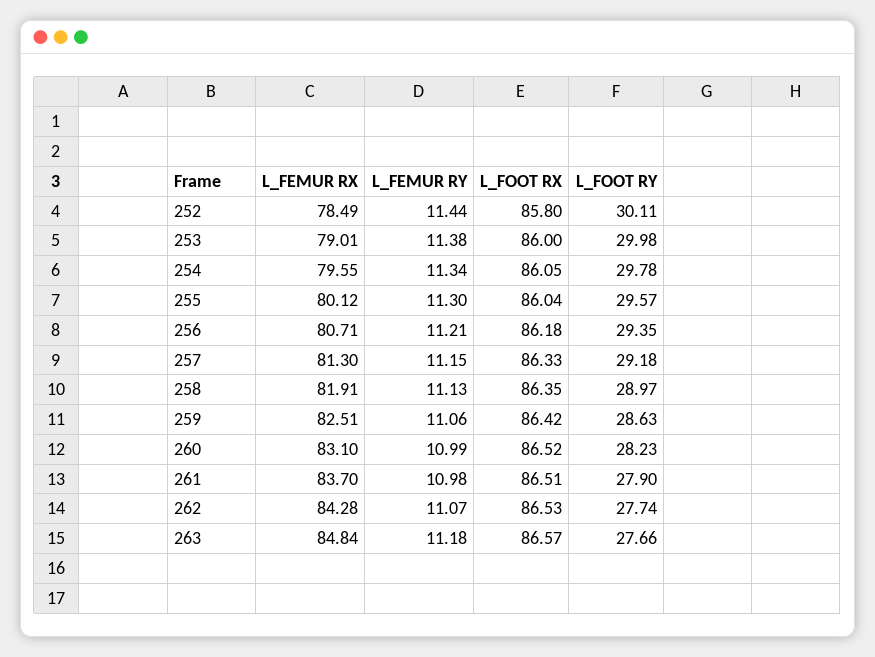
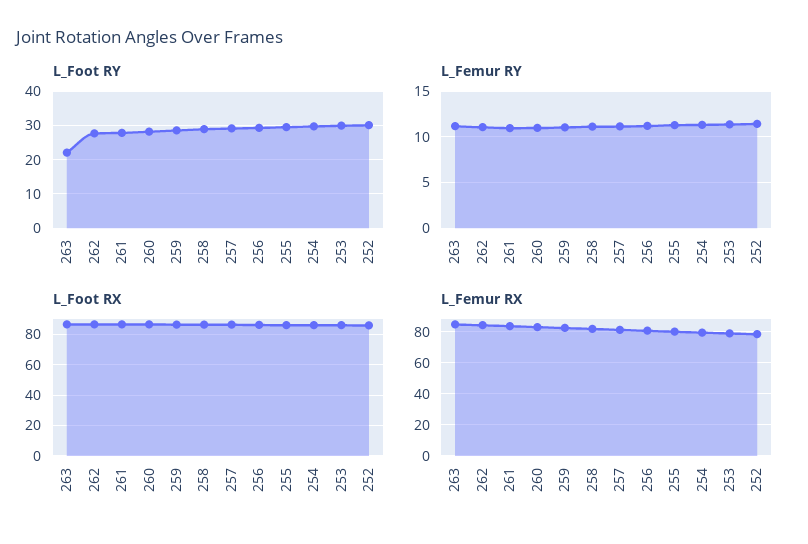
  {
    "L_FEMUR RX": {
      "252": 78.49,
      "253": 79.01,
      "254": 79.55,
      "255": 80.12,
      "256": 80.71,
      "257": 81.3,
      "258": 81.91,
      "259": 82.51,
      "260": 83.1,
      "261": 83.7,
      "262": 84.28,
      "263": 84.84
    },
    "L_FEMUR RY": {
      "252": 11.44,
      "253": 11.38,
      "254": 11.34,
      "255": 11.3,
      "256": 11.21,
      "257": 11.15,
      "258": 11.13,
      "259": 11.06,
      "260": 10.99,
      "261": 10.98,
      "262": 11.07,
      "263": 11.18
    },
    "L_FOOT RX": {
      "252": 85.8,
      "253": 86,
      "254": 86.05,
      "255": 86.04,
      "256": 86.18,
      "257": 86.33,
      "258": 86.35,
      "259": 86.42,
      "260": 86.52,
      "261": 86.51,
      "262": 86.53,
      "263": 86.57
    },
    "L_FOOT RY": {
      "252": 30.11,
      "253": 29.98,
      "254": 29.78,
      "255": 29.57,
      "256": 29.35,
      "257": 29.18,
      "258": 28.97,
      "259": 28.63,
      "260": 28.23,
      "261": 27.9,
      "262": 27.74,
-     "263": 27.66
+     "263": 22
    }
  }

